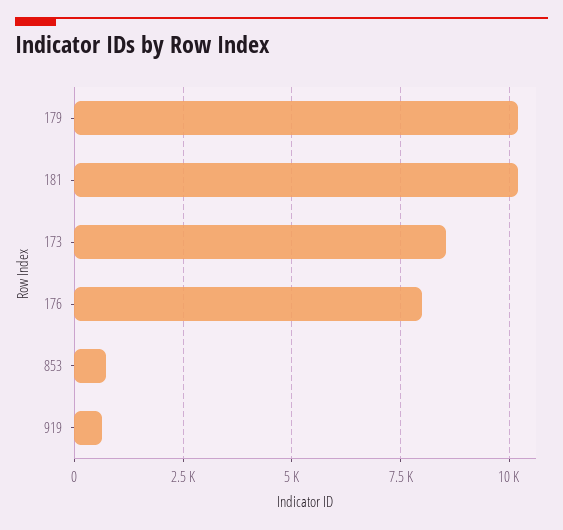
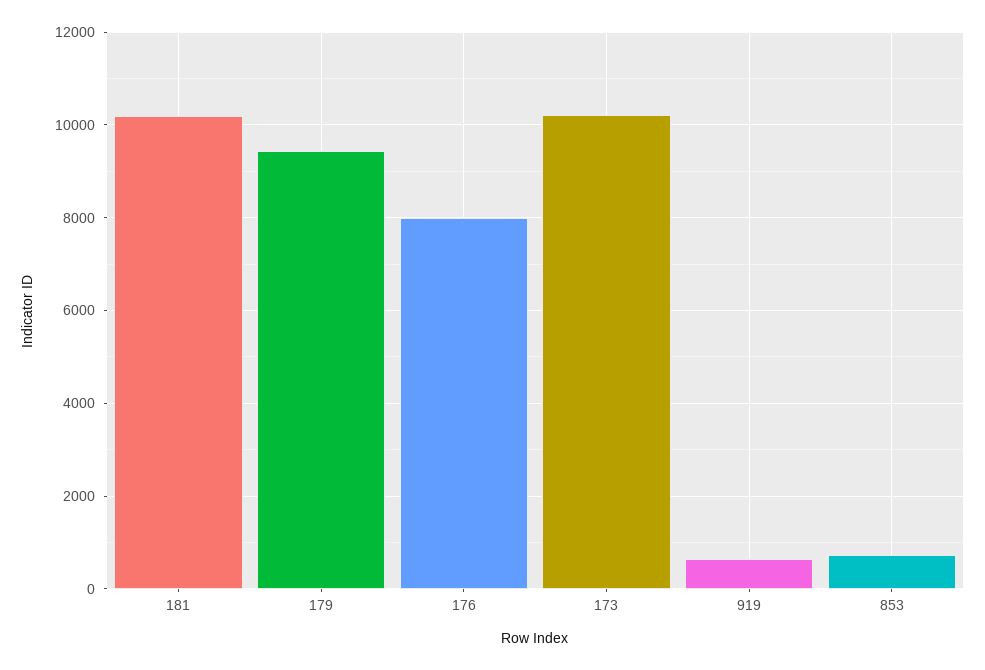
  {
-   "179": 10250,
+   "179": 9400,
    "181": 10200,
-   "173": 8500,
+   "173": 10200,
    "176": 8000,
    "853": 800,
    "919": 600
  }

